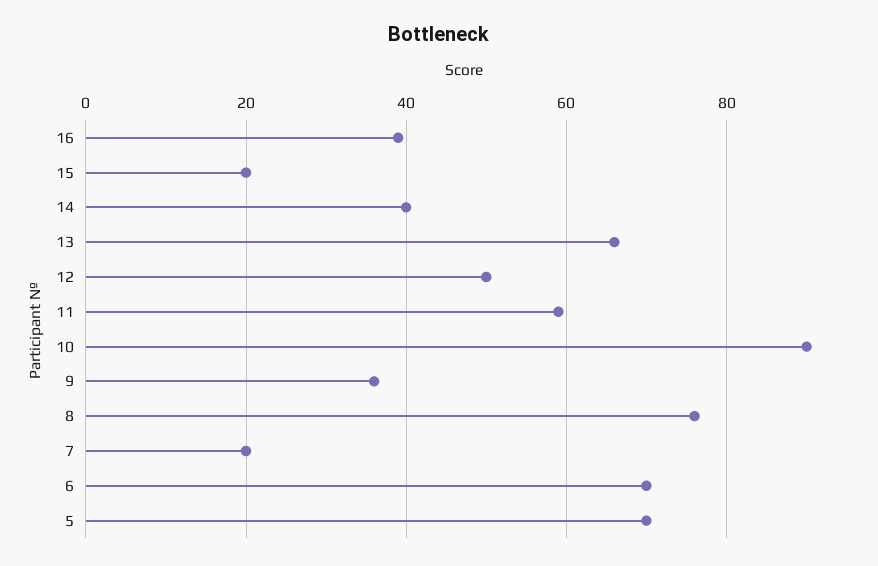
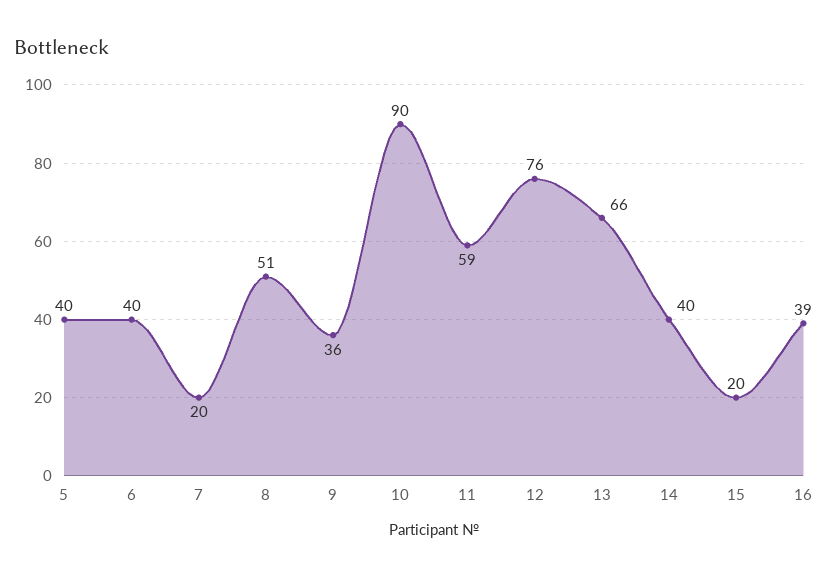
  {
    "16": 39,
    "15": 20,
    "14": 40,
    "13": 66,
-   "12": 50,
+   "12": 76,
    "11": 59,
    "10": 90,
    "9": 36,
-   "8": 75,
+   "8": 51,
    "7": 20,
-   "6": 70,
+   "6": 40,
-   "5": 70
+   "5": 40
  }

